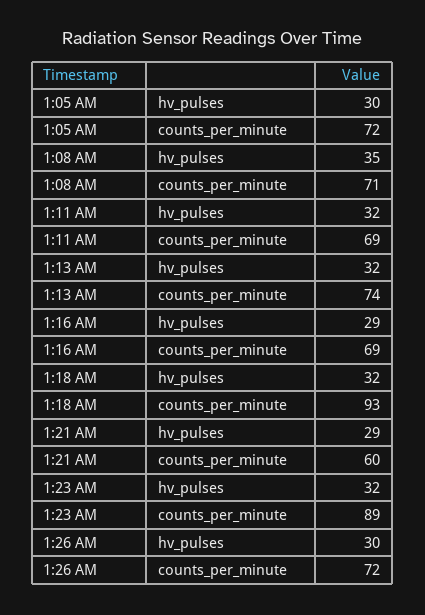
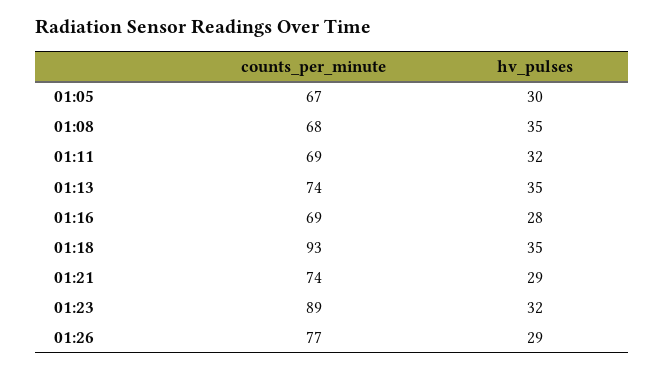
  {
    "1:05 AM": {
      "hv_pulses": 30,
-     "counts_per_minute": 72
+     "counts_per_minute": 67
    },
    "1:08 AM": {
      "hv_pulses": 35,
-     "counts_per_minute": 71
+     "counts_per_minute": 68
    },
    "1:11 AM": {
      "hv_pulses": 32,
      "counts_per_minute": 69
    },
    "1:13 AM": {
-     "hv_pulses": 32,
+     "hv_pulses": 35,
      "counts_per_minute": 74
    },
    "1:16 AM": {
-     "hv_pulses": 29,
+     "hv_pulses": 28,
      "counts_per_minute": 69
    },
    "1:18 AM": {
-     "hv_pulses": 32,
+     "hv_pulses": 35,
      "counts_per_minute": 93
    },
    "1:21 AM": {
      "hv_pulses": 29,
-     "counts_per_minute": 60
+     "counts_per_minute": 74
    },
    "1:23 AM": {
      "hv_pulses": 32,
      "counts_per_minute": 89
    },
    "1:26 AM": {
-     "hv_pulses": 30,
+     "hv_pulses": 29,
-     "counts_per_minute": 72
+     "counts_per_minute": 77
    }
  }

